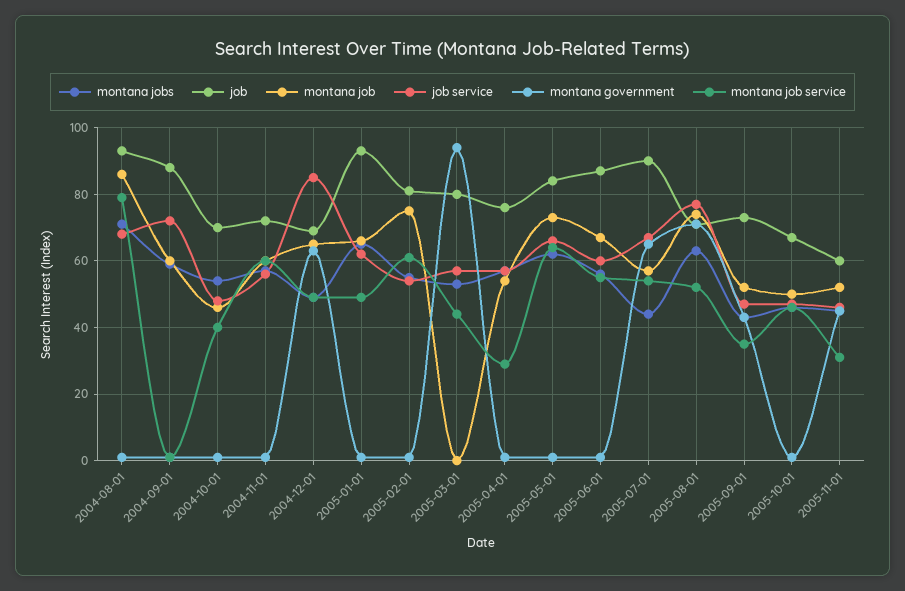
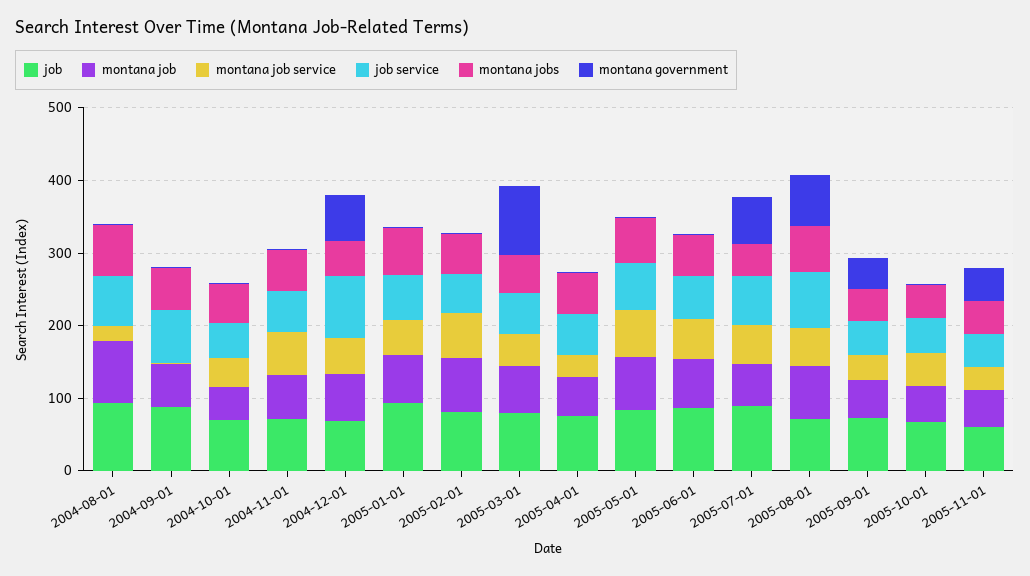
  {
    "montana jobs": {
      "2004-08-01": 70,
      "2004-09-01": 60,
      "2004-10-01": 55,
      "2004-11-01": 55,
      "2004-12-01": 50,
      "2005-01-01": 65,
      "2005-02-01": 55,
      "2005-03-01": 55,
      "2005-04-01": 55,
      "2005-05-01": 60,
      "2005-06-01": 55,
      "2005-07-01": 45,
      "2005-08-01": 65,
      "2005-09-01": 45,
      "2005-10-01": 45,
      "2005-11-01": 45
    },
    "job": {
      "2004-08-01": 95,
      "2004-09-01": 90,
      "2004-10-01": 70,
      "2004-11-01": 70,
      "2004-12-01": 70,
      "2005-01-01": 95,
      "2005-02-01": 80,
      "2005-03-01": 80,
      "2005-04-01": 75,
      "2005-05-01": 85,
      "2005-06-01": 85,
      "2005-07-01": 90,
      "2005-08-01": 70,
      "2005-09-01": 75,
      "2005-10-01": 65,
      "2005-11-01": 60
    },
    "montana job": {
      "2004-08-01": 85,
      "2004-09-01": 60,
      "2004-10-01": 45,
      "2004-11-01": 60,
      "2004-12-01": 65,
      "2005-01-01": 65,
      "2005-02-01": 75,
-     "2005-03-01": 0,
+     "2005-03-01": 60,
      "2005-04-01": 55,
      "2005-05-01": 75,
      "2005-06-01": 65,
      "2005-07-01": 55,
      "2005-08-01": 75,
      "2005-09-01": 50,
      "2005-10-01": 50,
      "2005-11-01": 50
    },
    "job service": {
      "2004-08-01": 70,
      "2004-09-01": 70,
      "2004-10-01": 50,
      "2004-11-01": 55,
      "2004-12-01": 85,
      "2005-01-01": 60,
      "2005-02-01": 55,
      "2005-03-01": 55,
      "2005-04-01": 55,
      "2005-05-01": 65,
      "2005-06-01": 60,
      "2005-07-01": 65,
      "2005-08-01": 75,
      "2005-09-01": 45,
      "2005-10-01": 45,
      "2005-11-01": 45
    },
    "montana government": {
      "2004-08-01": 0,
      "2004-09-01": 0,
      "2004-10-01": 0,
      "2004-11-01": 0,
      "2004-12-01": 65,
      "2005-01-01": 0,
      "2005-02-01": 0,
      "2005-03-01": 95,
      "2005-04-01": 0,
      "2005-05-01": 0,
      "2005-06-01": 0,
      "2005-07-01": 65,
      "2005-08-01": 70,
      "2005-09-01": 45,
      "2005-10-01": 0,
      "2005-11-01": 45
    },
    "montana job service": {
-     "2004-08-01": 80,
+     "2004-08-01": 20,
      "2004-09-01": 0,
      "2004-10-01": 40,
      "2004-11-01": 60,
      "2004-12-01": 50,
      "2005-01-01": 50,
      "2005-02-01": 60,
      "2005-03-01": 45,
      "2005-04-01": 30,
      "2005-05-01": 65,
      "2005-06-01": 55,
      "2005-07-01": 55,
      "2005-08-01": 50,
      "2005-09-01": 35,
      "2005-10-01": 45,
      "2005-11-01": 30
    }
  }

